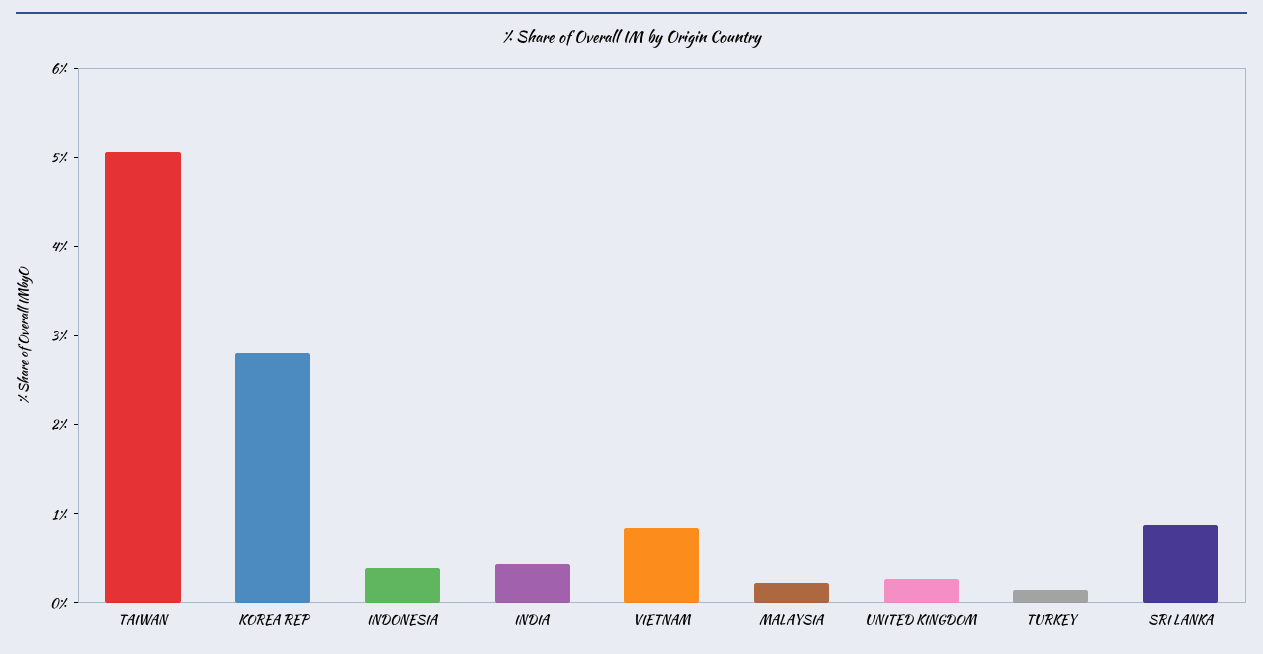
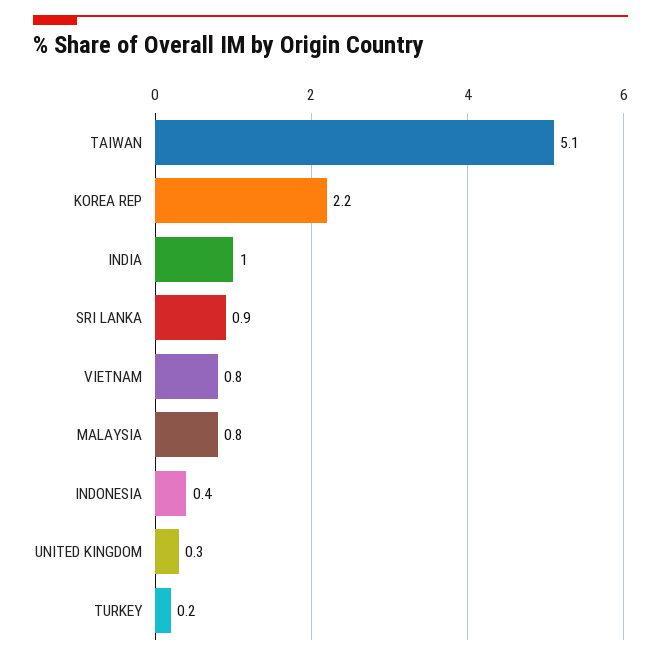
  {
    "TAIWAN": 5.1,
-   "KOREA REP": 2.8,
+   "KOREA REP": 2.2,
    "INDONESIA": 0.4,
-   "INDIA": 0.4,
+   "INDIA": 1,
    "VIETNAM": 0.8,
-   "MALAYSIA": 0.2,
+   "MALAYSIA": 0.8,
    "UNITED KINGDOM": 0.3,
    "TURKEY": 0.2,
    "SRI LANKA": 0.9
  }

